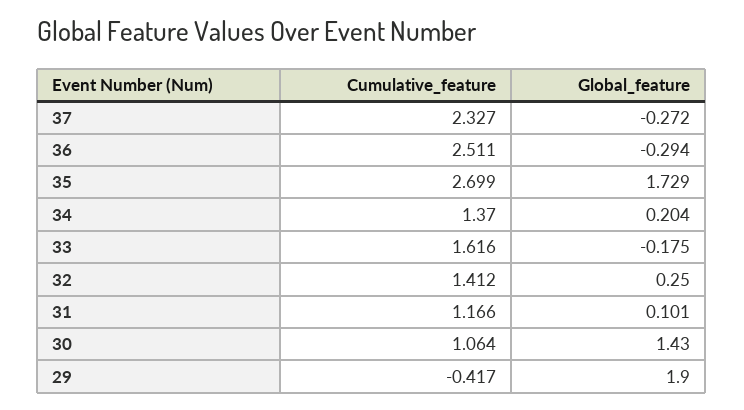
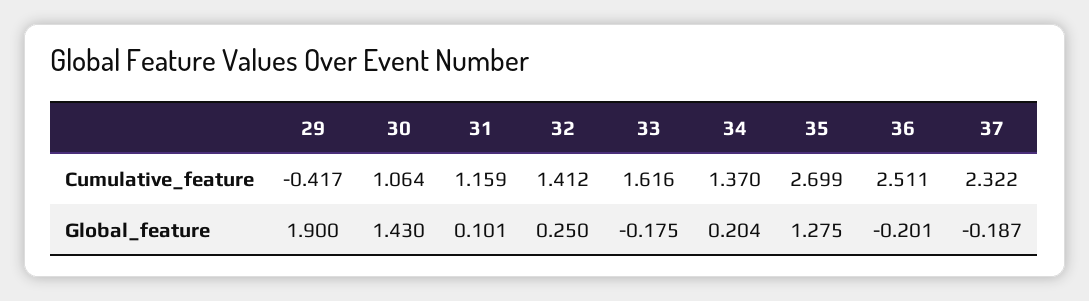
  {
    "Cumulative_feature": {
-     "37": 2.327,
+     "37": 2.322,
      "36": 2.511,
      "35": 2.699,
      "34": 1.37,
      "33": 1.616,
      "32": 1.412,
-     "31": 1.166,
+     "31": 1.159,
      "30": 1.064,
      "29": -0.417
    },
    "Global_feature": {
-     "37": -0.272,
+     "37": -0.187,
-     "36": -0.294,
+     "36": -0.201,
-     "35": 1.729,
+     "35": 1.275,
      "34": 0.204,
      "33": -0.175,
      "32": 0.25,
      "31": 0.101,
      "30": 1.43,
      "29": 1.9
    }
  }

